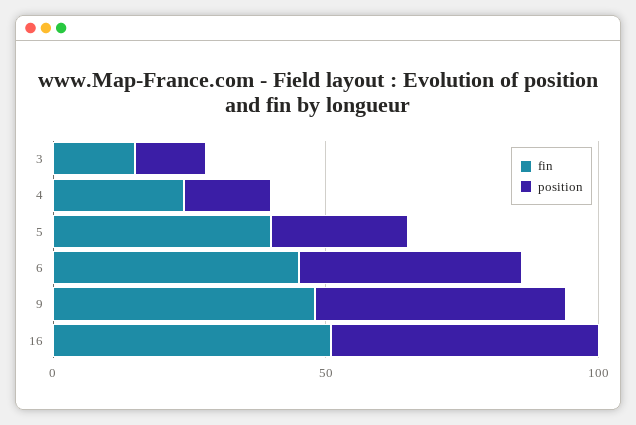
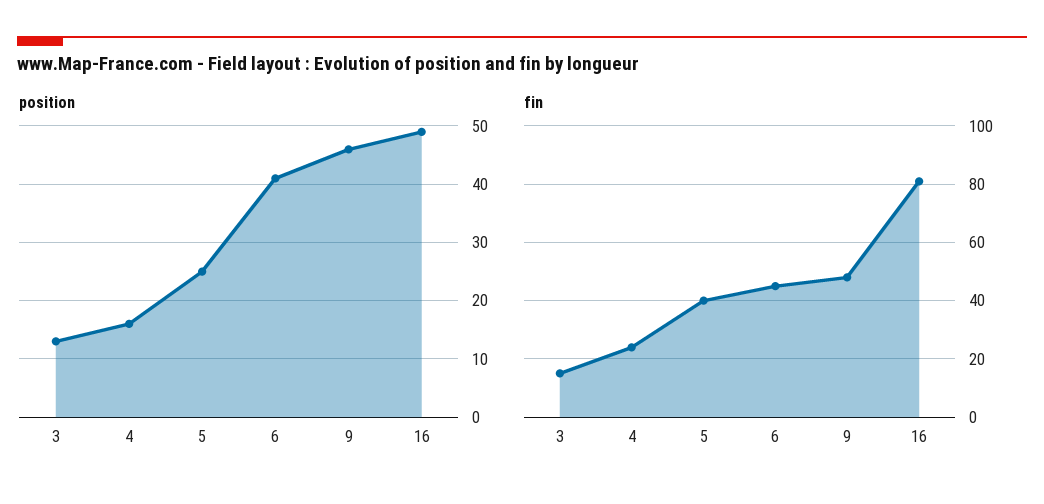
  {
    "fin": {
      "3": 15,
      "4": 25,
      "5": 40,
      "6": 45,
      "9": 50,
-     "16": 50
+     "16": 80
    },
    "position": {
      "3": 15,
      "4": 15,
      "5": 25,
      "6": 40,
      "9": 45,
      "16": 50
    }
  }

